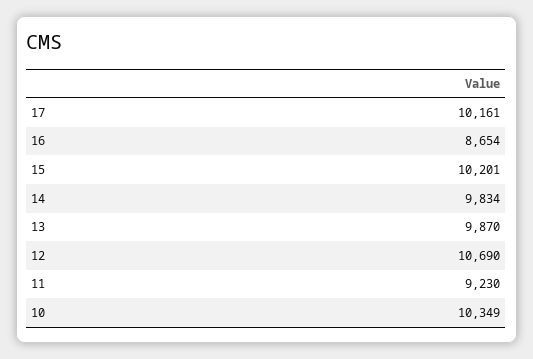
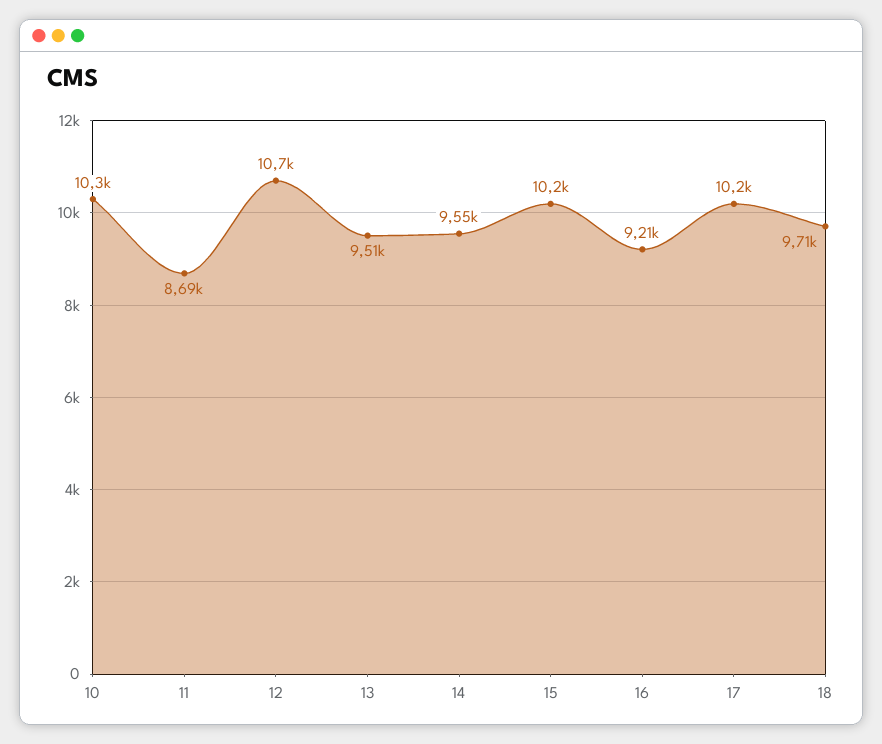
  {
    "17": 10161,
-   "16": 8654,
+   "16": 9210,
    "15": 10201,
-   "14": 9834,
+   "14": 9550,
-   "13": 9870,
+   "13": 9510,
    "12": 10690,
-   "11": 9230,
+   "11": 8690,
-   "10": 10349
+   "10": 10349,
+   "18": 9710
  }

